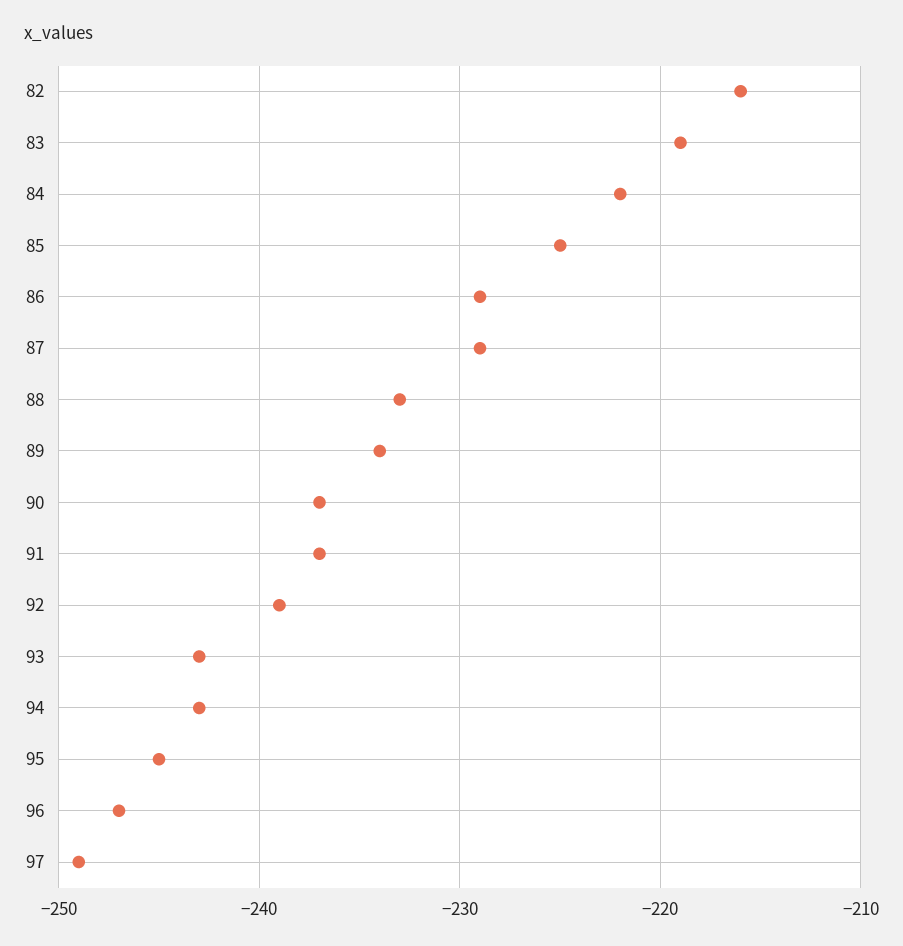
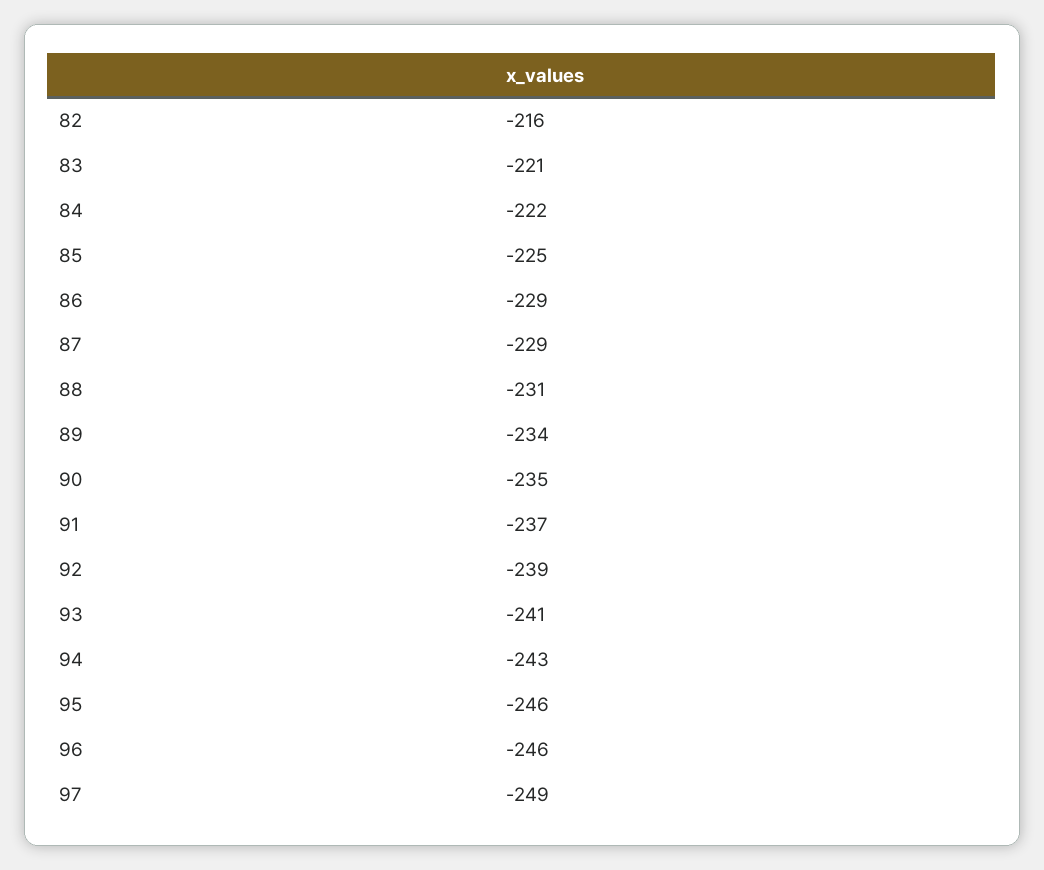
  {
    "82": -216,
-   "83": -219,
+   "83": -221,
    "84": -222,
    "85": -225,
    "86": -229,
    "87": -229,
-   "88": -233,
+   "88": -231,
    "89": -234,
-   "90": -237,
+   "90": -235,
    "91": -237,
    "92": -239,
-   "93": -243,
+   "93": -241,
    "94": -243,
-   "95": -245,
+   "95": -246,
-   "96": -247,
+   "96": -246,
    "97": -249
  }

